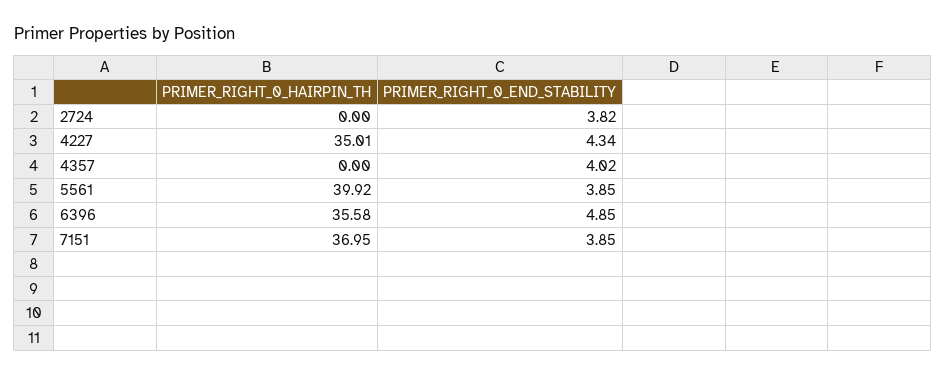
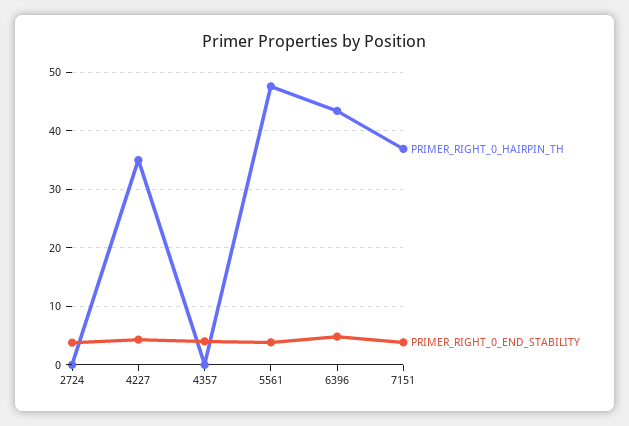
  {
    "PRIMER_RIGHT_0_HAIRPIN_TH": {
      "2724": 0,
      "4227": 35.01,
      "4357": 0,
-     "5561": 39.92,
+     "5561": 48,
-     "6396": 35.58,
+     "6396": 44,
      "7151": 36.95
    },
    "PRIMER_RIGHT_0_END_STABILITY": {
      "2724": 3.82,
      "4227": 4.34,
      "4357": 4.02,
      "5561": 3.85,
      "6396": 4.85,
      "7151": 3.85
    }
  }

